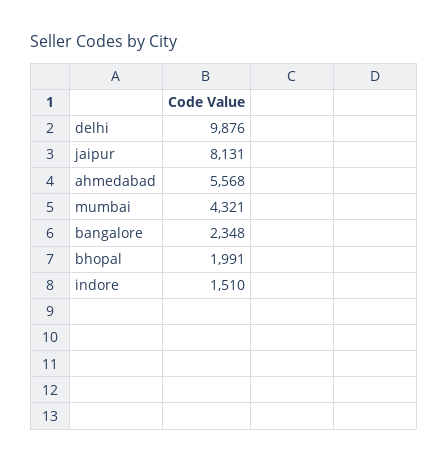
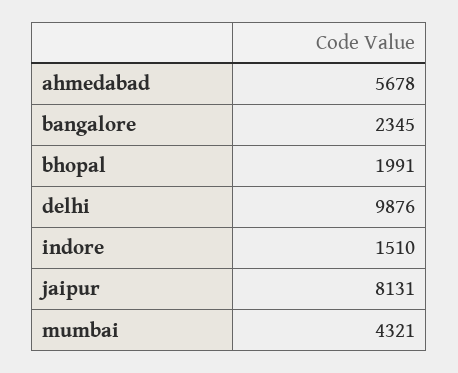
  {
    "delhi": 9876,
    "jaipur": 8131,
-   "ahmedabad": 5568,
+   "ahmedabad": 5678,
    "mumbai": 4321,
-   "bangalore": 2348,
+   "bangalore": 2345,
    "bhopal": 1991,
    "indore": 1510
  }

